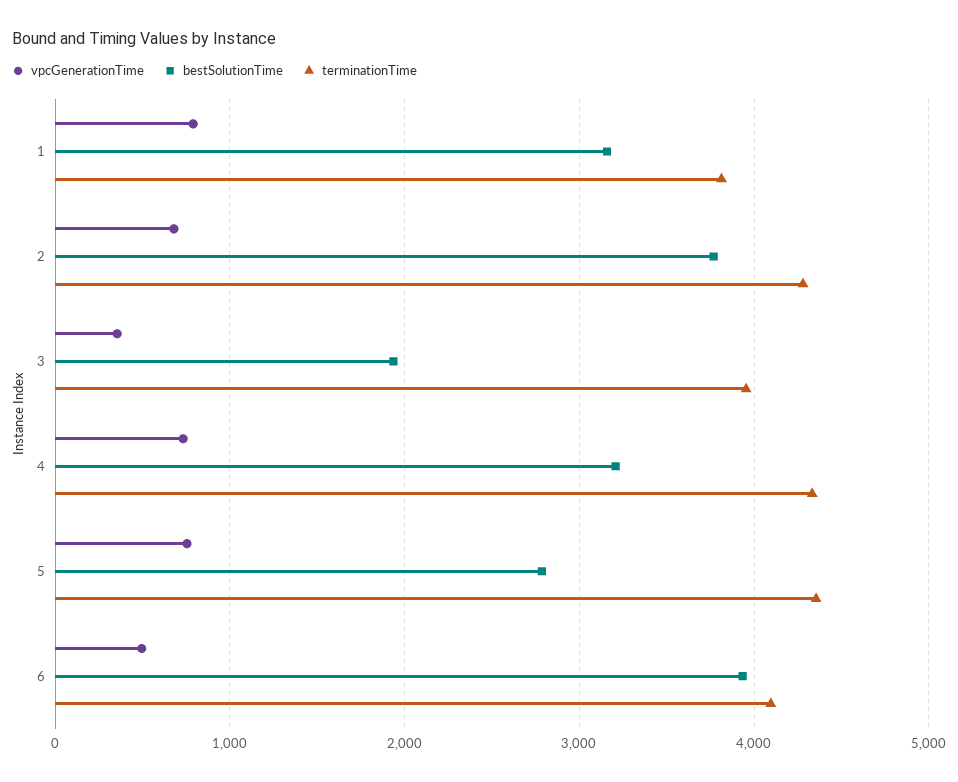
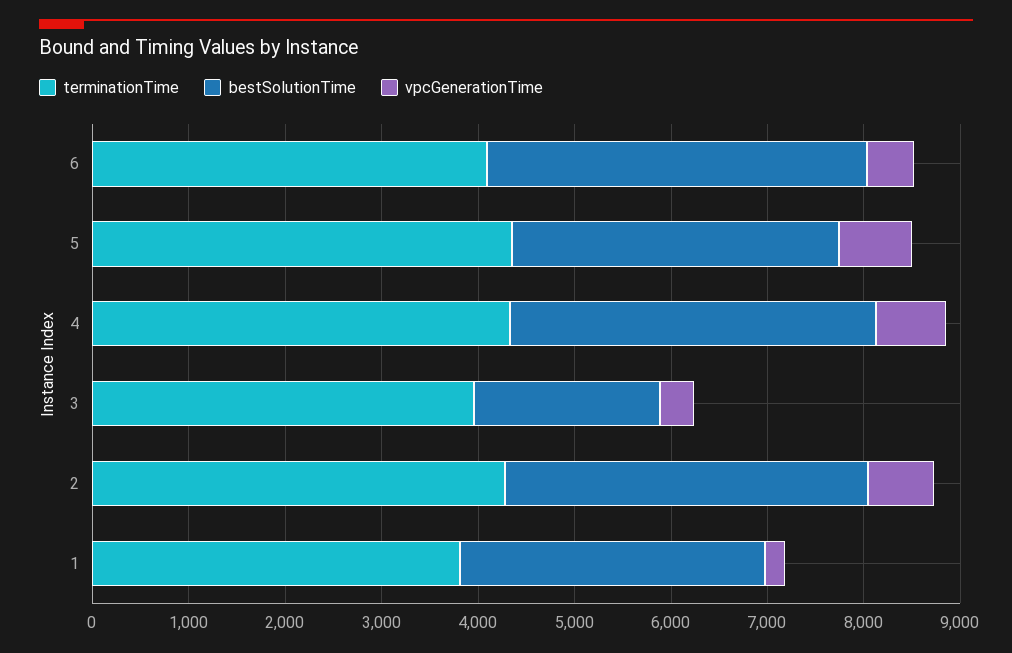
  {
    "vpcGenerationTime": {
-     "1": 800,
+     "1": 200,
      "2": 700,
      "3": 400,
      "4": 700,
      "5": 800,
      "6": 500
    },
    "bestSolutionTime": {
      "1": 3200,
      "2": 3800,
      "3": 1900,
-     "4": 3200,
+     "4": 3800,
-     "5": 2800,
+     "5": 3400,
      "6": 3900
    },
    "terminationTime": {
      "1": 3800,
      "2": 4300,
      "3": 4000,
      "4": 4300,
      "5": 4400,
      "6": 4100
    }
  }

